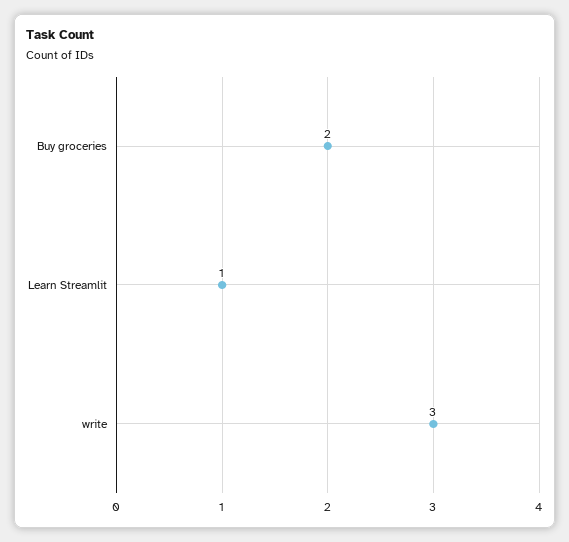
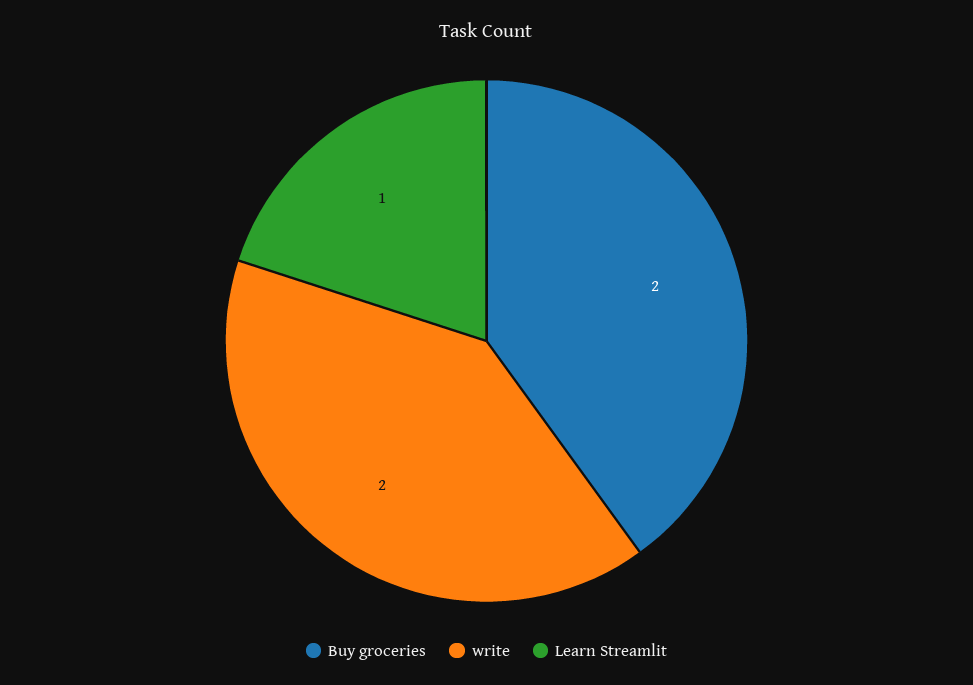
  {
    "Buy groceries": 2,
    "Learn Streamlit": 1,
-   "write": 3
+   "write": 2
  }

